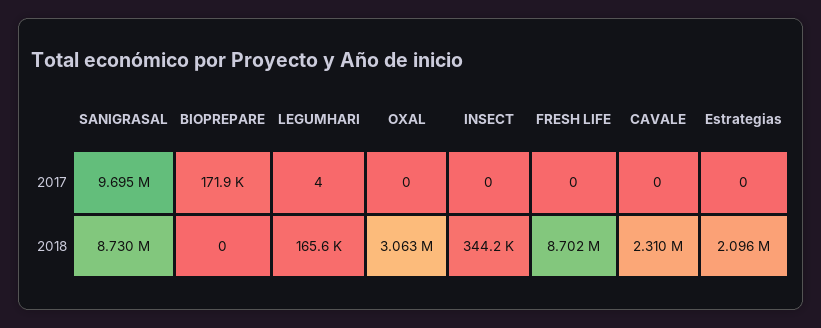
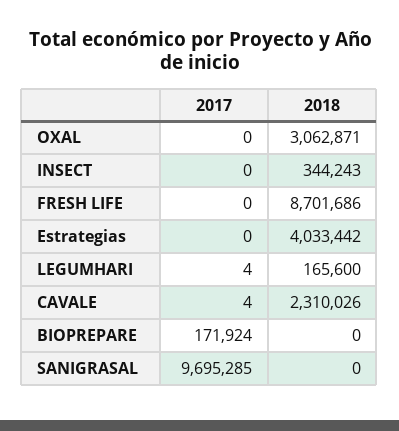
  {
    "SANIGRASAL": {
      "2017": 9695285,
-     "2018": 8730000
+     "2018": 0
    },
    "BIOPREPARE": {
      "2017": 171924,
      "2018": 0
    },
    "LEGUMHARI": {
      "2017": 4,
      "2018": 165600
    },
    "OXAL": {
      "2017": 0,
      "2018": 3062871
    },
    "INSECT": {
      "2017": 0,
      "2018": 344243
    },
    "FRESH LIFE": {
      "2017": 0,
      "2018": 8701686
    },
    "CAVALE": {
-     "2017": 0,
+     "2017": 4,
      "2018": 2310026
    },
    "Estrategias": {
      "2017": 0,
-     "2018": 2096000
+     "2018": 4033442
    }
  }

